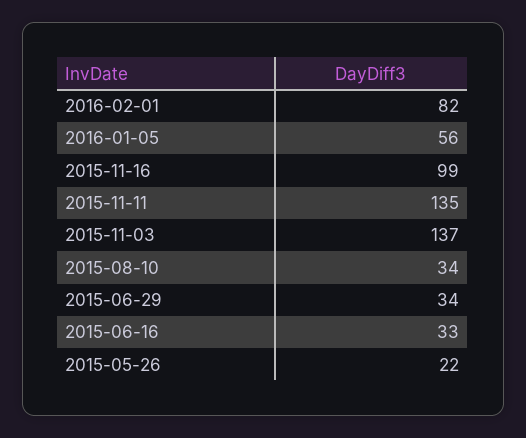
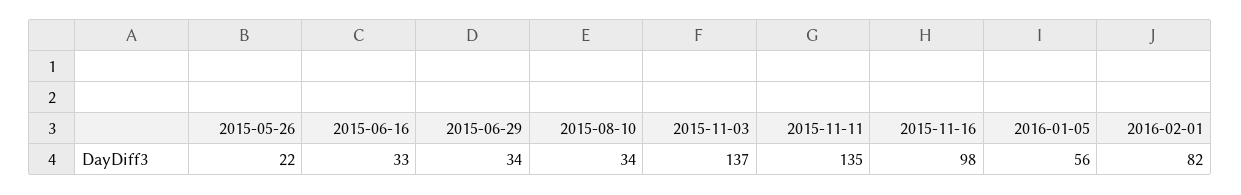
  {
    "2016-02-01": 82,
    "2016-01-05": 56,
-   "2015-11-16": 99,
+   "2015-11-16": 98,
    "2015-11-11": 135,
    "2015-11-03": 137,
    "2015-08-10": 34,
    "2015-06-29": 34,
    "2015-06-16": 33,
    "2015-05-26": 22
  }

